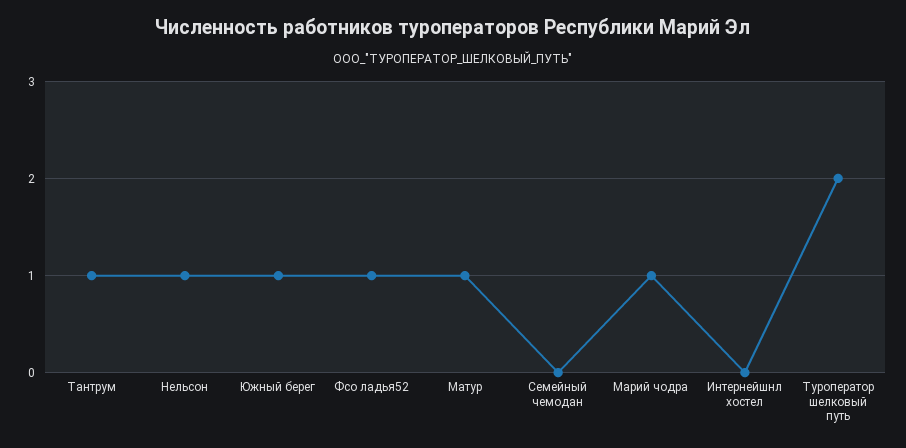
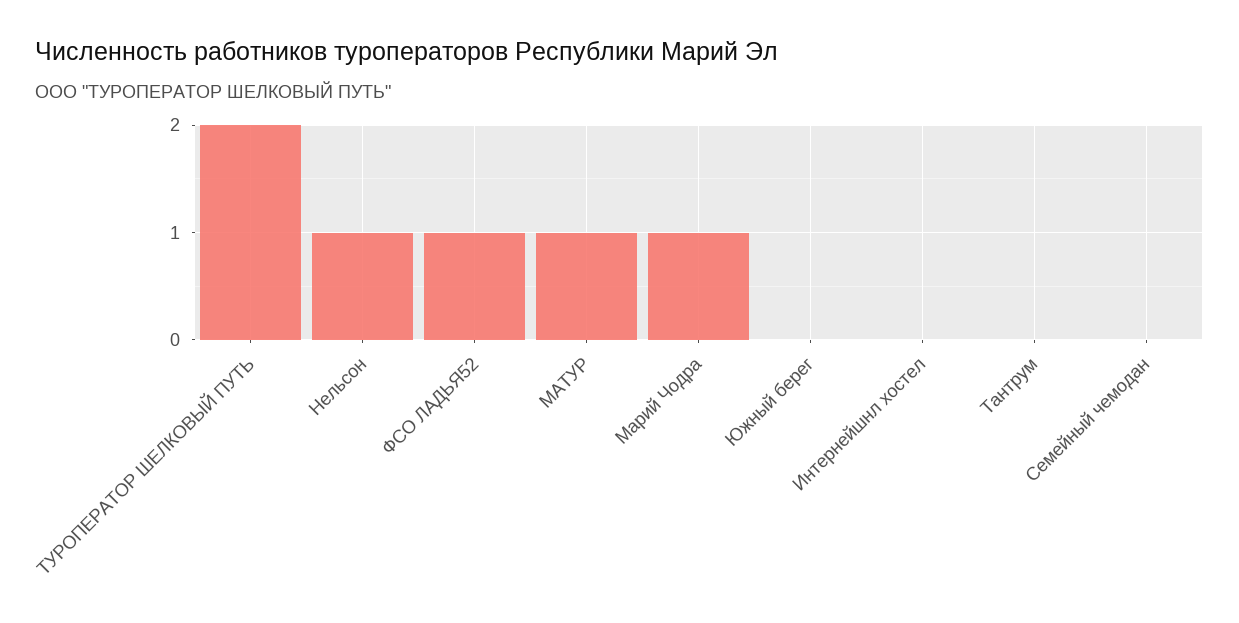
  {
-   "Тантрум": 1,
+   "Тантрум": 0,
    "Нельсон": 1,
-   "Южный берег": 1,
+   "Южный берег": 0,
    "Фсо ладья52": 1,
    "Матур": 1,
    "Семейный чемодан": 0,
    "Марий чодра": 1,
    "Интернейшнл хостел": 0,
    "Туроператор шелковый путь": 2
  }

